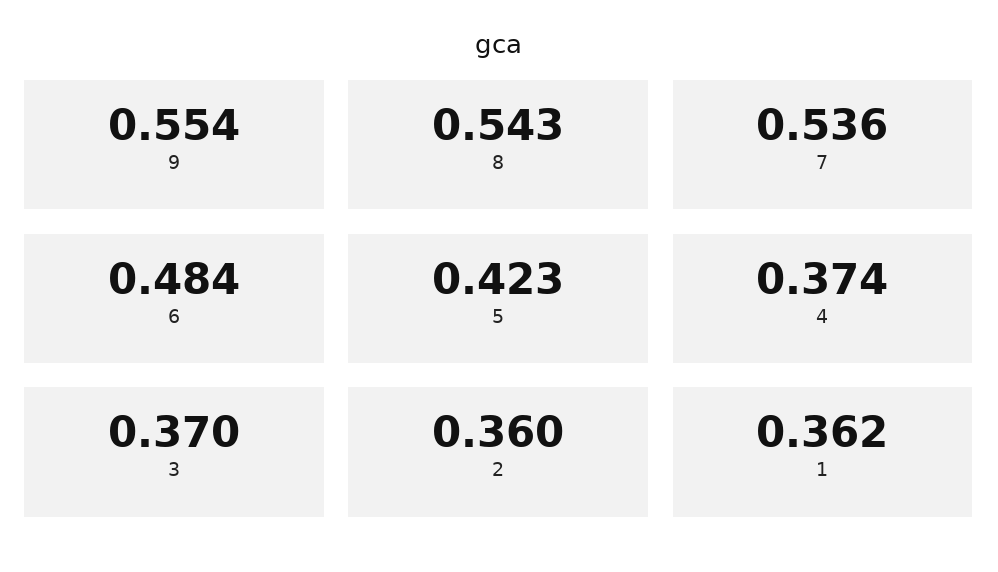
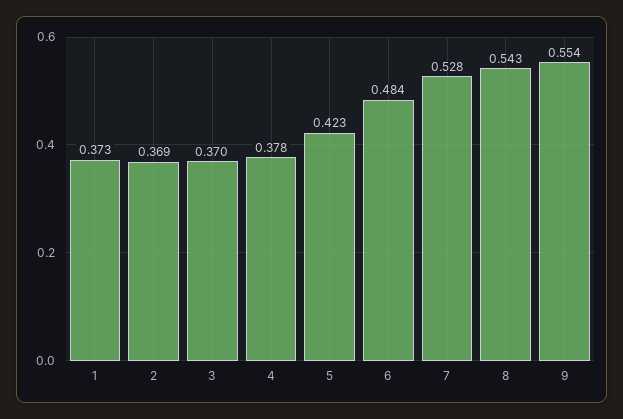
  {
    "9": 0.554,
    "8": 0.543,
-   "7": 0.536,
+   "7": 0.528,
    "6": 0.484,
    "5": 0.423,
-   "4": 0.374,
+   "4": 0.378,
    "3": 0.37,
-   "2": 0.36,
+   "2": 0.369,
-   "1": 0.362
+   "1": 0.373
  }

